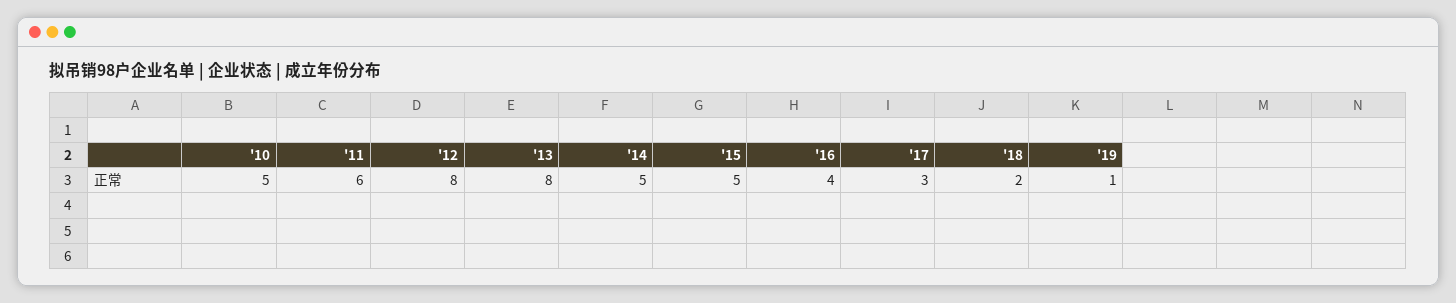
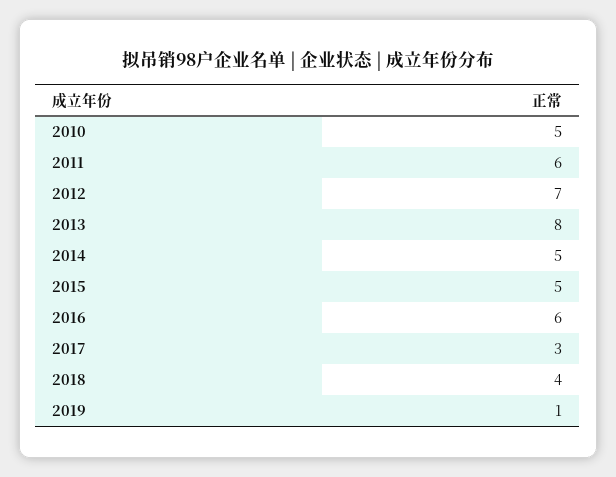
  {
    "'10": 5,
    "'11": 6,
-   "'12": 8,
+   "'12": 7,
    "'13": 8,
    "'14": 5,
    "'15": 5,
-   "'16": 4,
+   "'16": 6,
    "'17": 3,
-   "'18": 2,
+   "'18": 4,
    "'19": 1
  }

